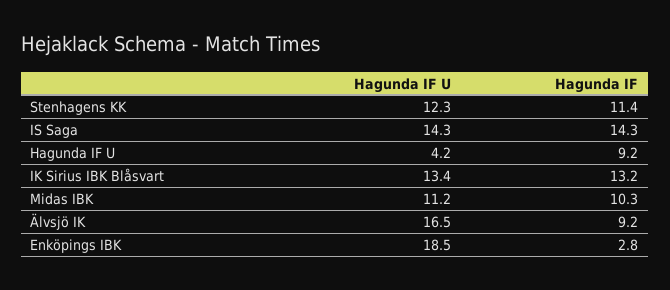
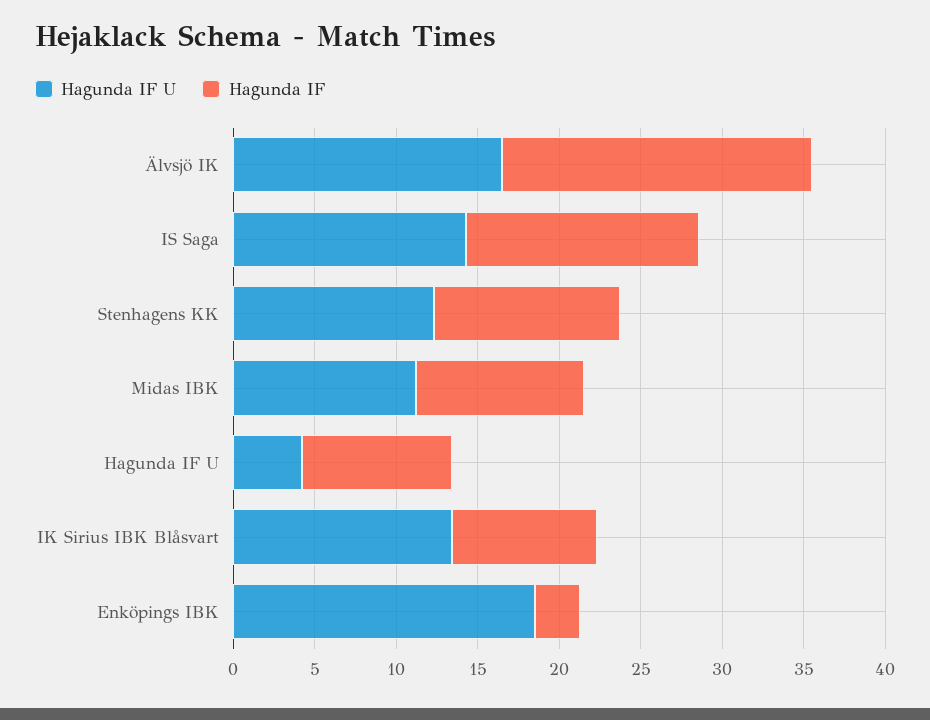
  {
    "Hagunda IF U": {
      "Stenhagens KK": 12.3,
      "IS Saga": 14.3,
      "Hagunda IF U": 4.2,
      "IK Sirius IBK Blåsvart": 13.4,
      "Midas IBK": 11.2,
      "Älvsjö IK": 16.5,
      "Enköpings IBK": 18.5
    },
    "Hagunda IF": {
      "Stenhagens KK": 11.4,
      "IS Saga": 14.3,
      "Hagunda IF U": 9.2,
-     "IK Sirius IBK Blåsvart": 13.2,
+     "IK Sirius IBK Blåsvart": 9,
      "Midas IBK": 10.3,
-     "Älvsjö IK": 9.2,
+     "Älvsjö IK": 19,
      "Enköpings IBK": 2.8
    }
  }

